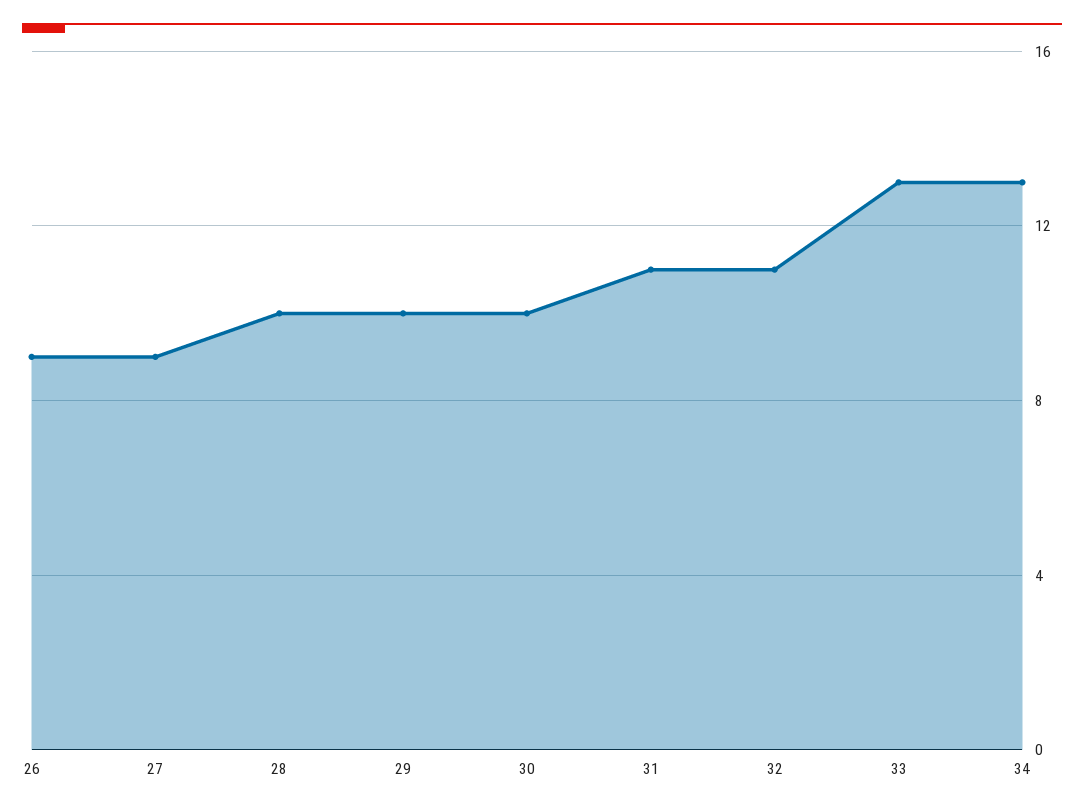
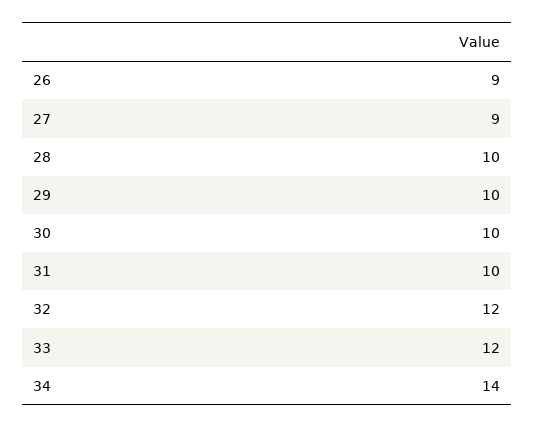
  {
    "26": 9,
    "27": 9,
    "28": 10,
    "29": 10,
    "30": 10,
-   "31": 11,
+   "31": 10,
-   "32": 11,
+   "32": 12,
-   "33": 13,
+   "33": 12,
-   "34": 13
+   "34": 14
  }

